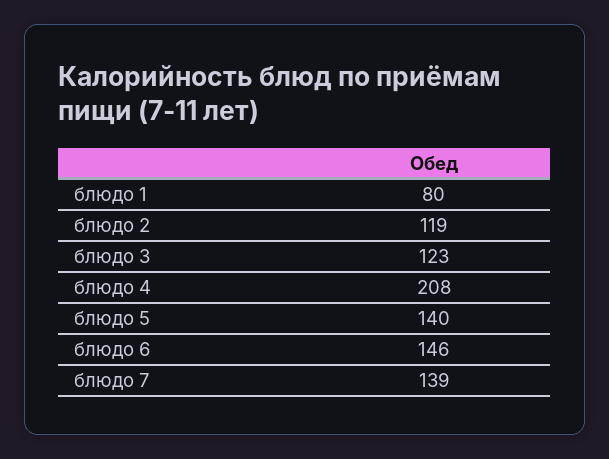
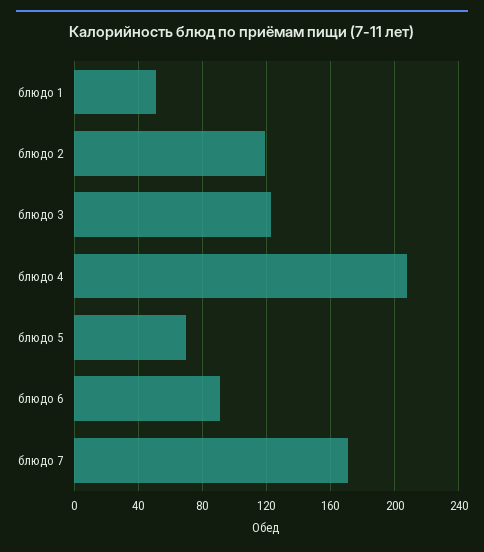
  {
-   "блюдо 1": 80,
+   "блюдо 1": 50,
    "блюдо 2": 119,
    "блюдо 3": 123,
    "блюдо 4": 208,
-   "блюдо 5": 140,
+   "блюдо 5": 70,
-   "блюдо 6": 146,
+   "блюдо 6": 90,
-   "блюдо 7": 139
+   "блюдо 7": 170
  }

